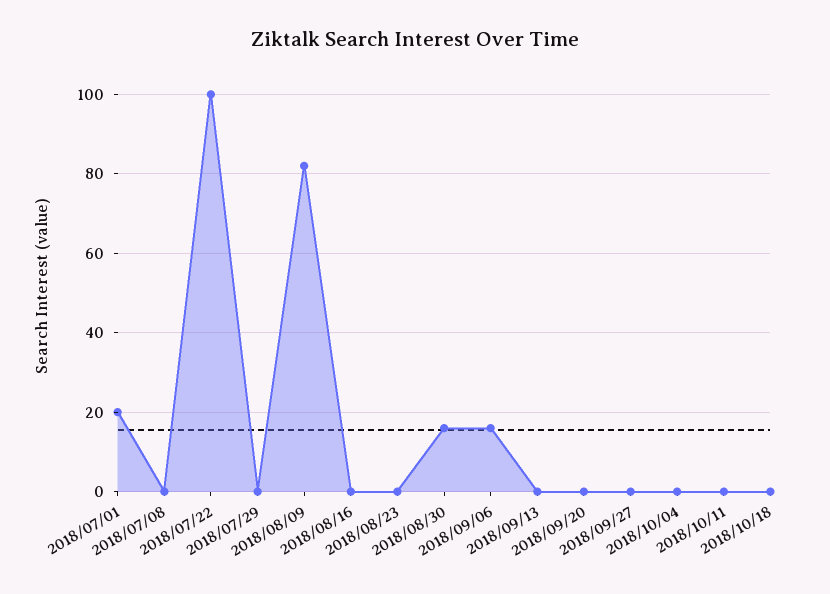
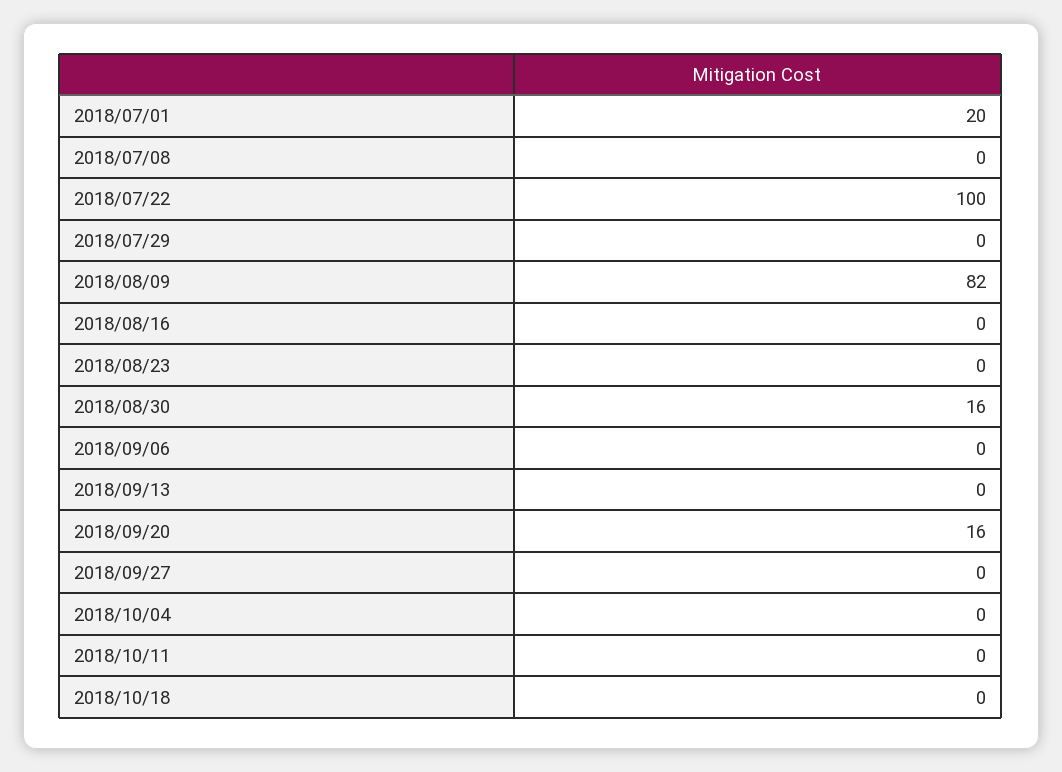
  {
    "2018/07/01": 20,
    "2018/07/08": 0,
    "2018/07/22": 100,
    "2018/07/29": 0,
    "2018/08/09": 82,
    "2018/08/16": 0,
    "2018/08/23": 0,
    "2018/08/30": 16,
-   "2018/09/06": 15,
+   "2018/09/06": 0,
    "2018/09/13": 0,
-   "2018/09/20": 0,
+   "2018/09/20": 16,
    "2018/09/27": 0,
    "2018/10/04": 0,
    "2018/10/11": 0,
    "2018/10/18": 0
  }

